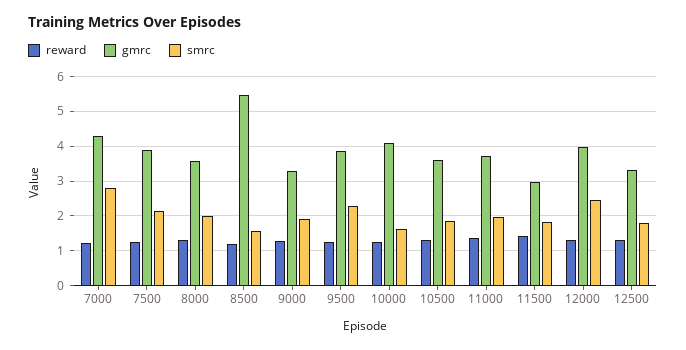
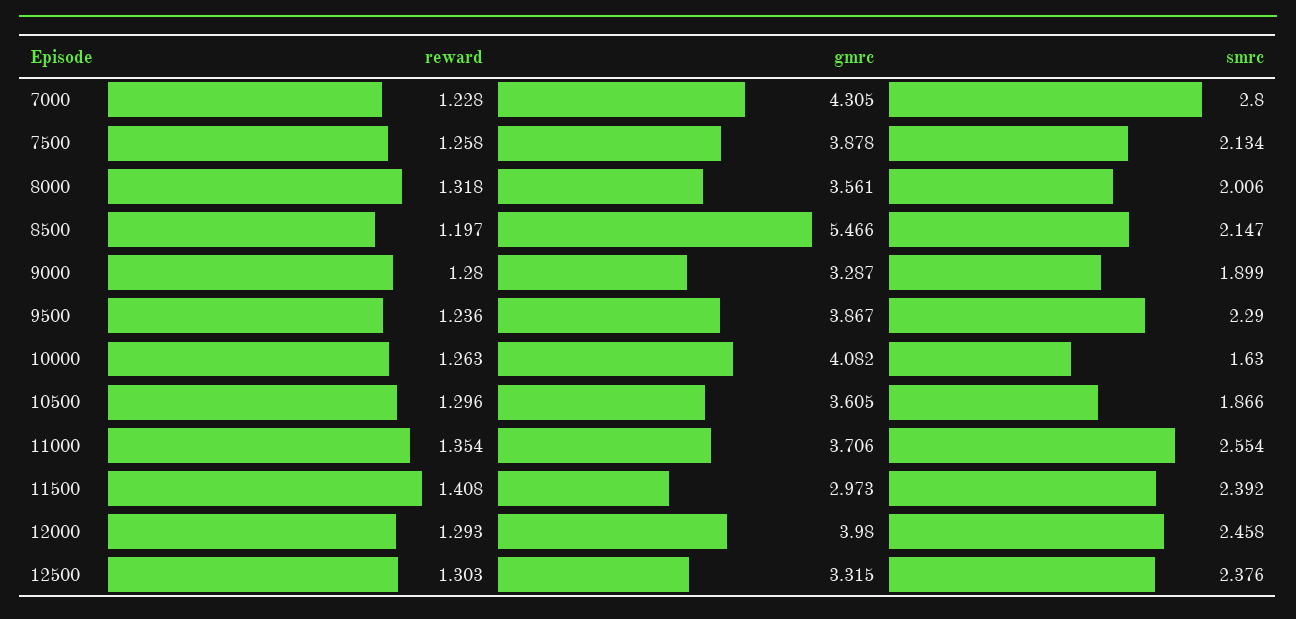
  {
    "reward": {
      "7000": 1.228,
      "7500": 1.258,
      "8000": 1.318,
      "8500": 1.197,
      "9000": 1.28,
      "9500": 1.236,
      "10000": 1.263,
      "10500": 1.296,
      "11000": 1.354,
      "11500": 1.408,
      "12000": 1.293,
      "12500": 1.303
    },
    "gmrc": {
      "7000": 4.305,
      "7500": 3.878,
      "8000": 3.561,
      "8500": 5.466,
      "9000": 3.287,
      "9500": 3.867,
      "10000": 4.082,
      "10500": 3.605,
      "11000": 3.706,
      "11500": 2.973,
      "12000": 3.98,
      "12500": 3.315
    },
    "smrc": {
      "7000": 2.8,
      "7500": 2.134,
      "8000": 2.006,
-     "8500": 1.6,
+     "8500": 2.147,
      "9000": 1.899,
      "9500": 2.29,
      "10000": 1.63,
      "10500": 1.866,
-     "11000": 2,
+     "11000": 2.554,
-     "11500": 1.8,
+     "11500": 2.392,
      "12000": 2.458,
-     "12500": 1.8
+     "12500": 2.376
    }
  }

